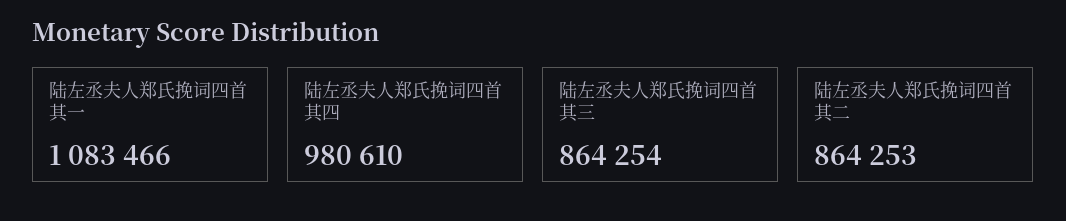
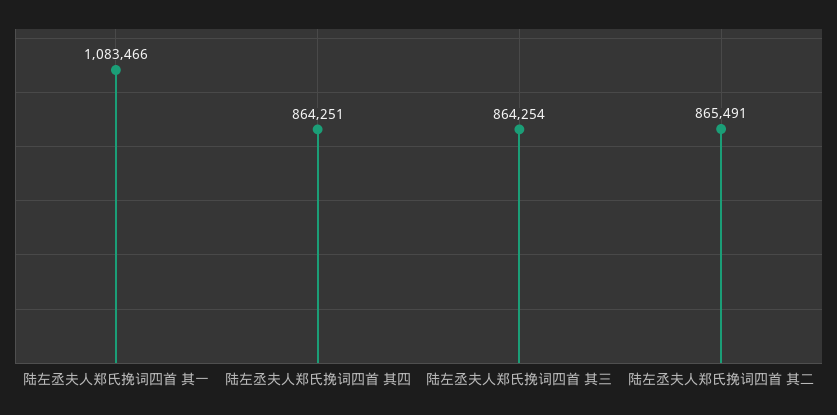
  {
    "陆左丞夫人郑氏挽词四首 其一": 1083466,
-   "陆左丞夫人郑氏挽词四首 其四": 980610,
+   "陆左丞夫人郑氏挽词四首 其四": 864251,
    "陆左丞夫人郑氏挽词四首 其三": 864254,
-   "陆左丞夫人郑氏挽词四首 其二": 864253
+   "陆左丞夫人郑氏挽词四首 其二": 865491
  }

